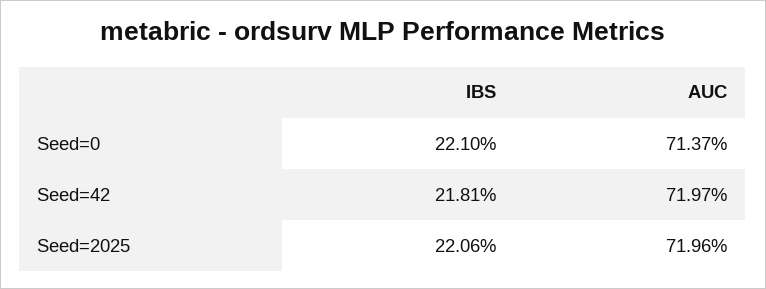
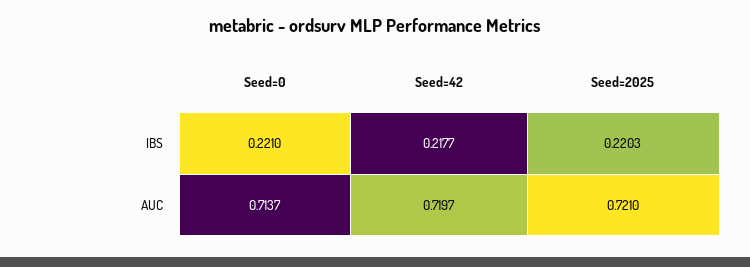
  {
    "IBS": {
      "Seed=0": 0.221,
-     "Seed=42": 0.2181,
+     "Seed=42": 0.2177,
-     "Seed=2025": 0.2206
+     "Seed=2025": 0.2203
    },
    "AUC": {
      "Seed=0": 0.7137,
      "Seed=42": 0.7197,
-     "Seed=2025": 0.7196
+     "Seed=2025": 0.721
    }
  }

